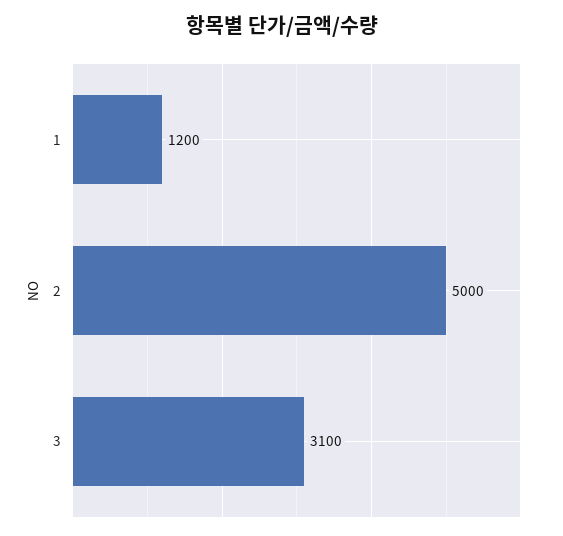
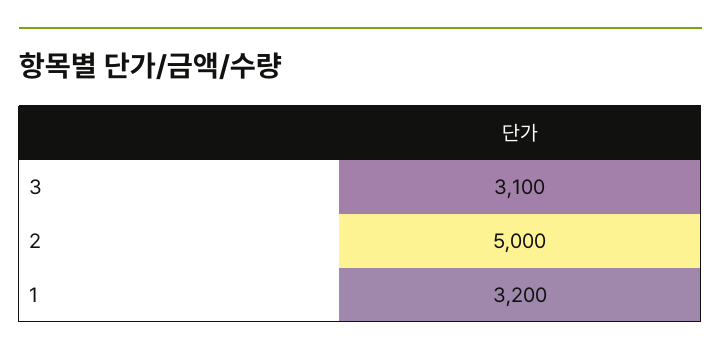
  {
-   "1": 1200,
+   "1": 3200,
    "2": 5000,
    "3": 3100
  }

